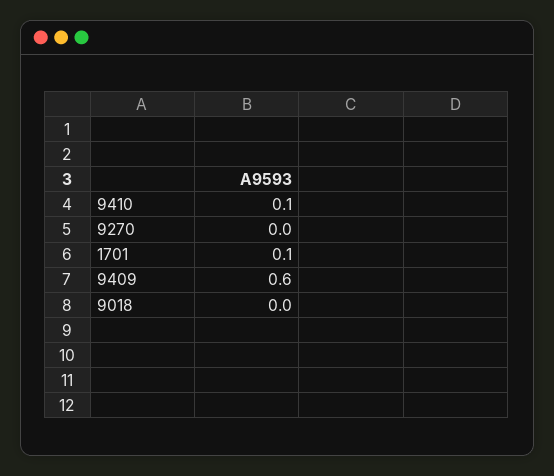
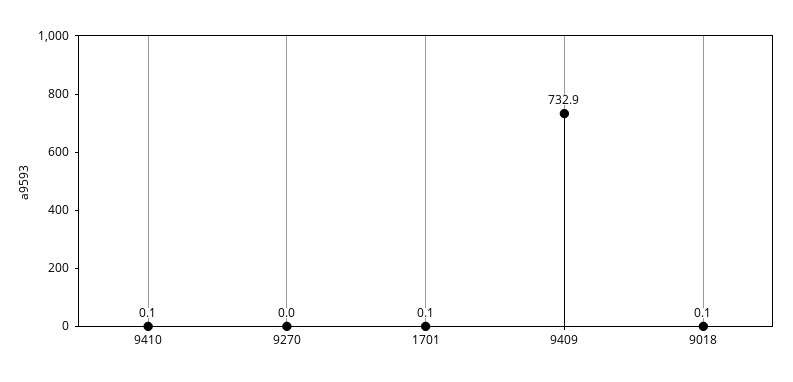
  {
    "9410": 0.1,
    "9270": 0,
    "1701": 0.1,
-   "9409": 0.6,
+   "9409": 732.9,
-   "9018": 0
+   "9018": 0.1
  }

